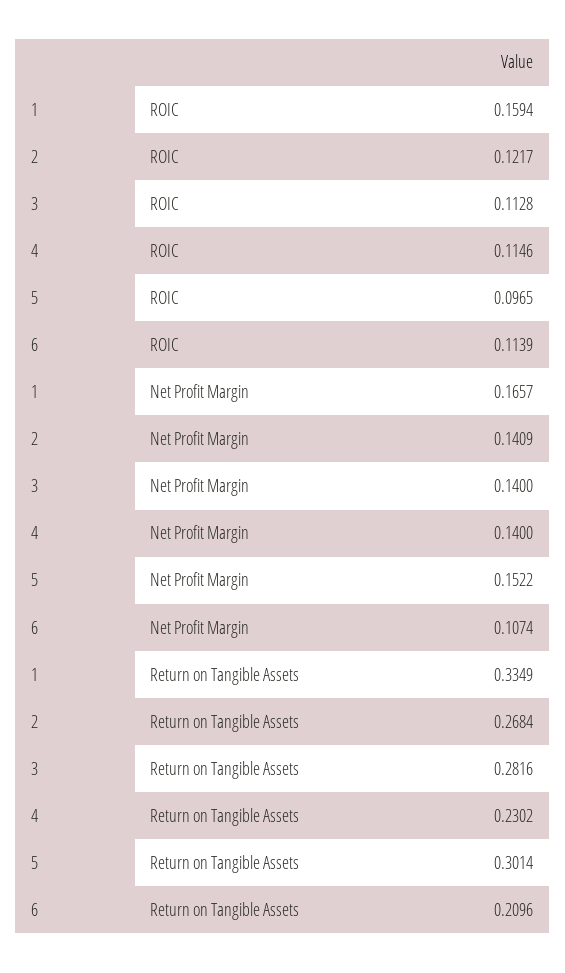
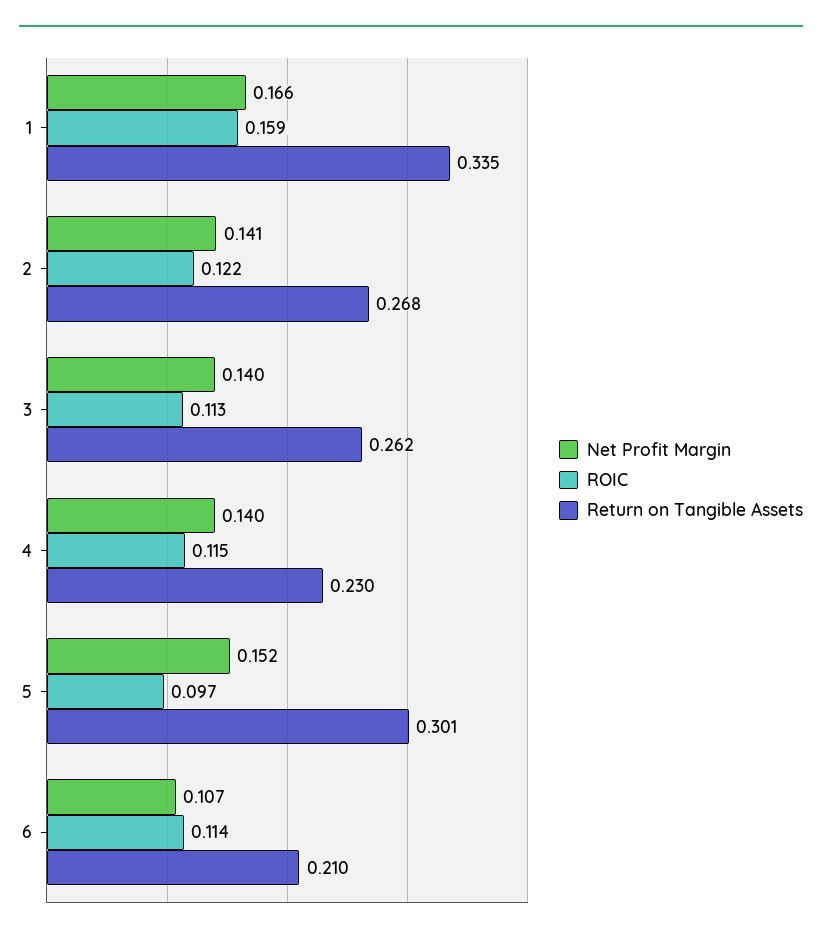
  {
    "ROIC": {
      "1": 0.1594,
      "2": 0.1217,
      "3": 0.1128,
      "4": 0.1146,
      "5": 0.0965,
      "6": 0.1139
    },
    "Net Profit Margin": {
      "1": 0.1657,
      "2": 0.1409,
      "3": 0.14,
      "4": 0.14,
      "5": 0.1522,
      "6": 0.1074
    },
    "Return on Tangible Assets": {
      "1": 0.3349,
      "2": 0.2684,
-     "3": 0.2816,
+     "3": 0.262,
      "4": 0.2302,
      "5": 0.3014,
      "6": 0.2096
    }
  }

